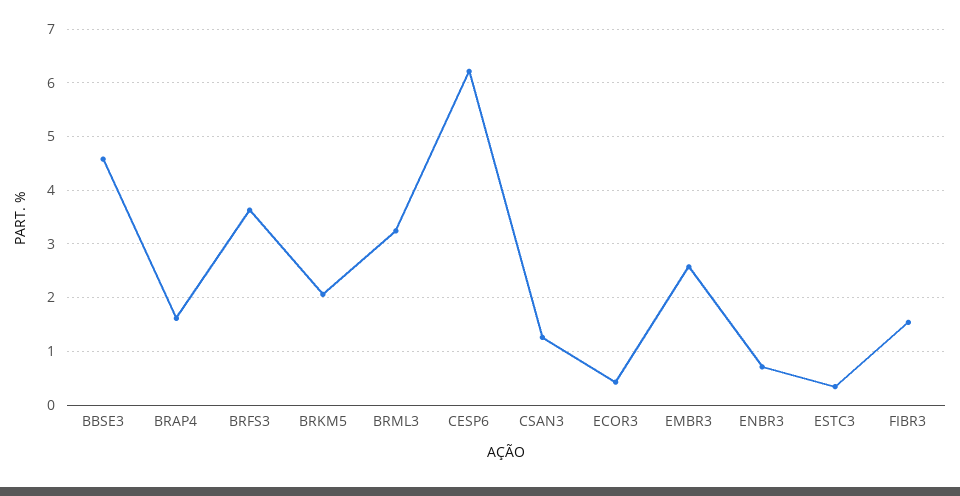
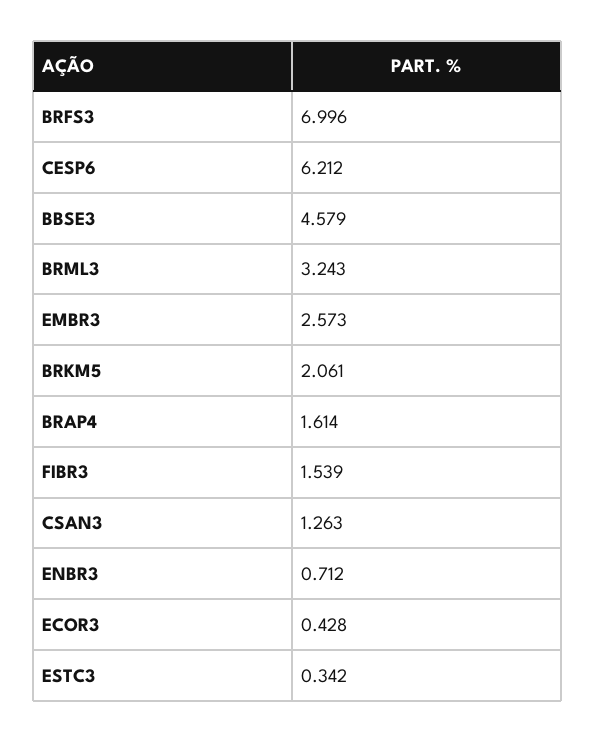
  {
    "BBSE3": 4.579,
    "BRAP4": 1.614,
-   "BRFS3": 3.6,
+   "BRFS3": 6.996,
    "BRKM5": 2.061,
    "BRML3": 3.243,
    "CESP6": 6.212,
    "CSAN3": 1.263,
    "ECOR3": 0.428,
    "EMBR3": 2.573,
    "ENBR3": 0.712,
    "ESTC3": 0.342,
    "FIBR3": 1.539
  }

